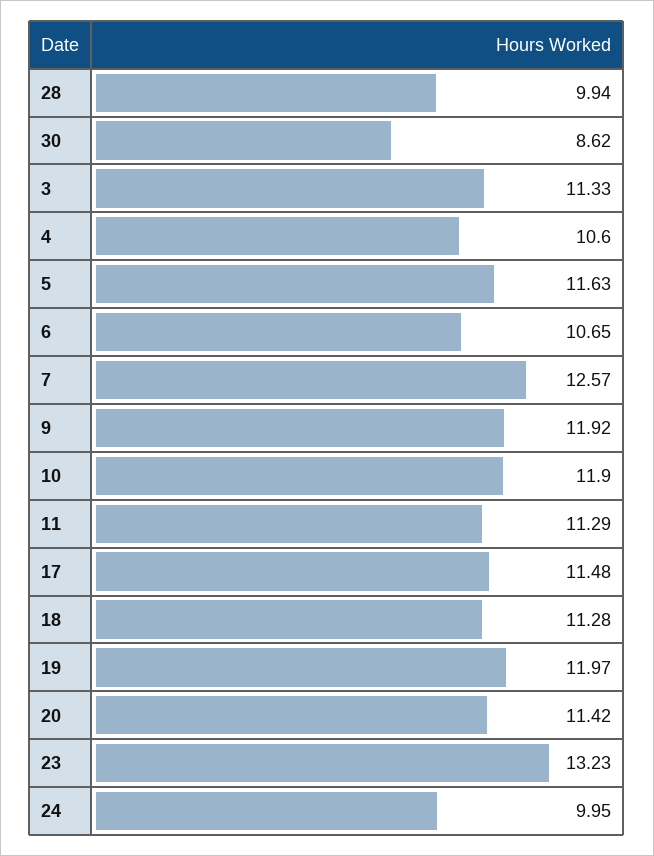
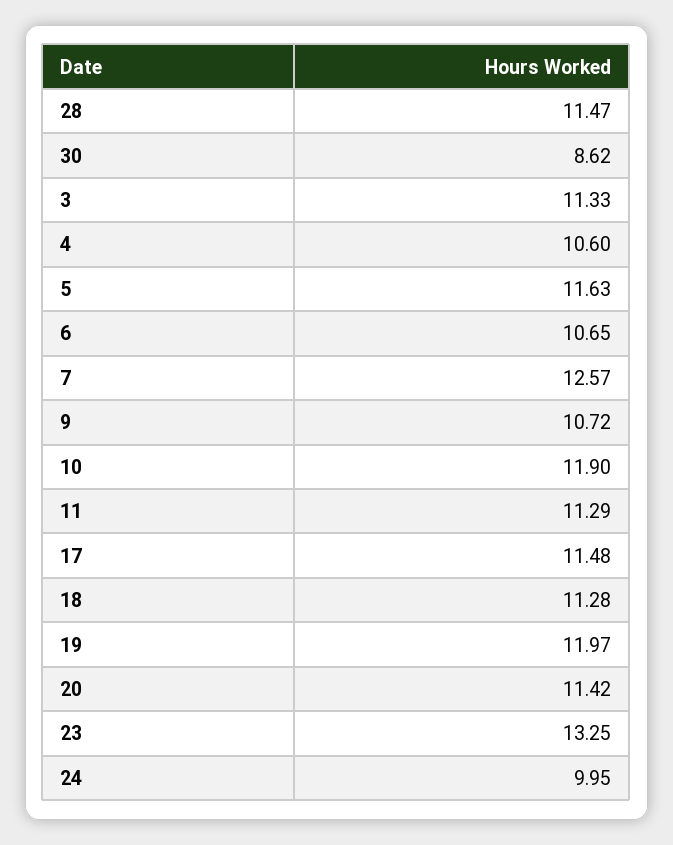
  {
-   "28": 9.94,
+   "28": 11.47,
    "30": 8.62,
    "3": 11.33,
    "4": 10.6,
    "5": 11.63,
    "6": 10.65,
    "7": 12.57,
-   "9": 11.92,
+   "9": 10.72,
    "10": 11.9,
    "11": 11.29,
    "17": 11.48,
    "18": 11.28,
    "19": 11.97,
    "20": 11.42,
-   "23": 13.23,
+   "23": 13.25,
    "24": 9.95
  }

